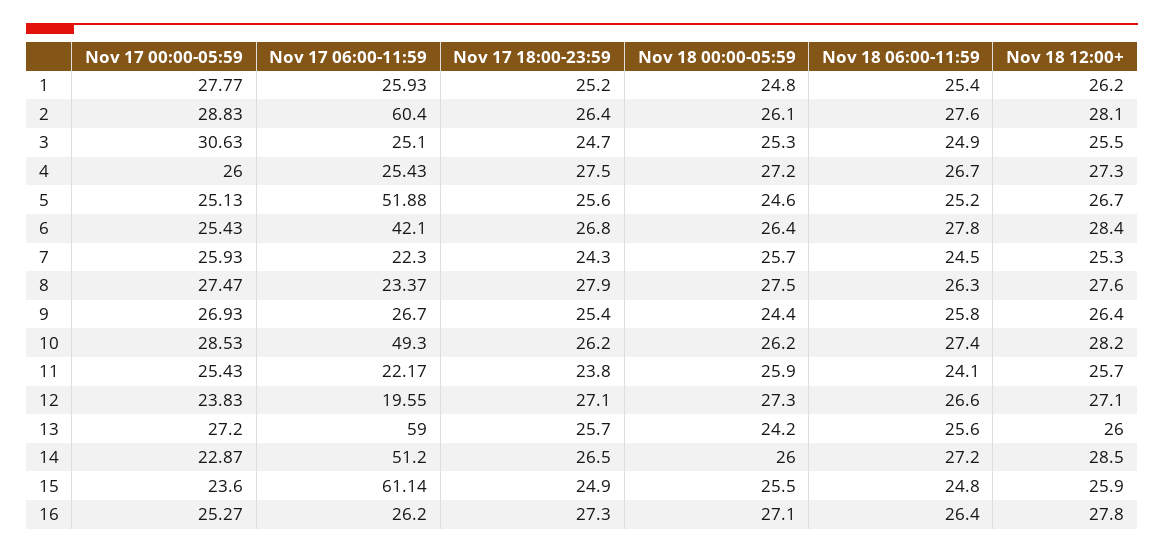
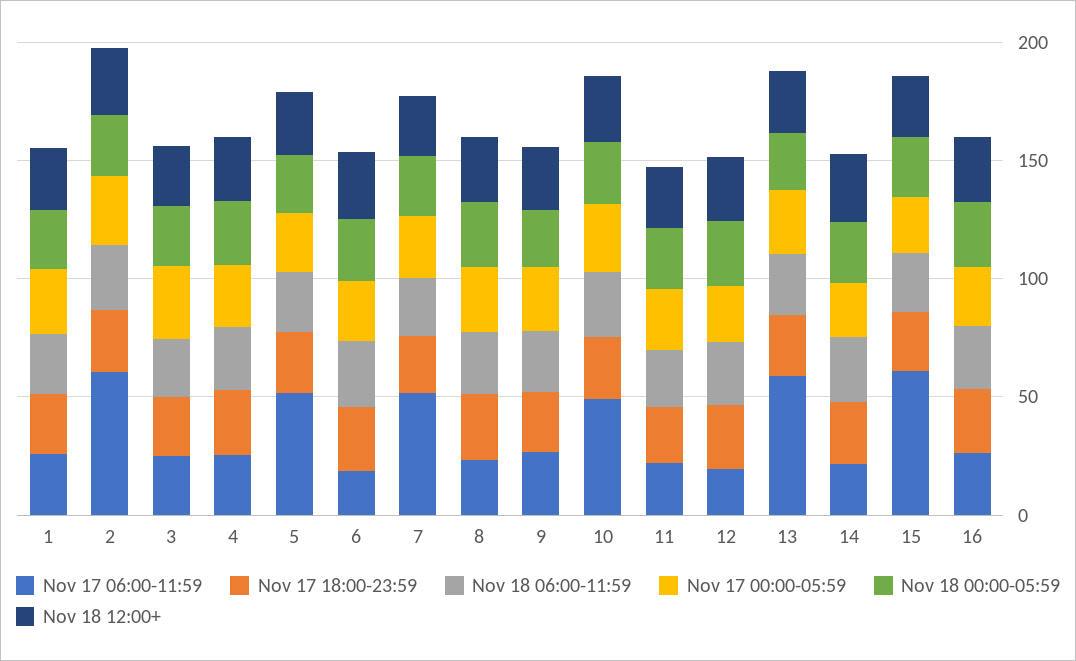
  {
    "Nov 17 00:00-05:59": {
      "1": 27.77,
      "2": 28.83,
      "3": 30.63,
      "4": 26,
      "5": 25.13,
      "6": 25.43,
      "7": 25.93,
      "8": 27.47,
      "9": 26.93,
      "10": 28.53,
      "11": 25.43,
      "12": 23.83,
      "13": 27.2,
      "14": 22.87,
      "15": 23.6,
      "16": 25.27
    },
    "Nov 17 06:00-11:59": {
      "1": 25.93,
      "2": 60.4,
      "3": 25.1,
      "4": 25.43,
      "5": 51.88,
-     "6": 42.1,
+     "6": 20,
-     "7": 22.3,
+     "7": 50,
      "8": 23.37,
      "9": 26.7,
      "10": 49.3,
      "11": 22.17,
      "12": 19.55,
      "13": 59,
-     "14": 51.2,
+     "14": 20,
      "15": 61.14,
      "16": 26.2
    },
    "Nov 17 18:00-23:59": {
      "1": 25.2,
      "2": 26.4,
      "3": 24.7,
      "4": 27.5,
      "5": 25.6,
      "6": 26.8,
      "7": 24.3,
      "8": 27.9,
      "9": 25.4,
      "10": 26.2,
      "11": 23.8,
      "12": 27.1,
      "13": 25.7,
      "14": 26.5,
      "15": 24.9,
      "16": 27.3
    },
    "Nov 18 00:00-05:59": {
      "1": 24.8,
      "2": 26.1,
      "3": 25.3,
      "4": 27.2,
      "5": 24.6,
      "6": 26.4,
      "7": 25.7,
      "8": 27.5,
      "9": 24.4,
      "10": 26.2,
      "11": 25.9,
      "12": 27.3,
      "13": 24.2,
      "14": 26,
      "15": 25.5,
      "16": 27.1
    },
    "Nov 18 06:00-11:59": {
      "1": 25.4,
      "2": 27.6,
      "3": 24.9,
      "4": 26.7,
      "5": 25.2,
      "6": 27.8,
      "7": 24.5,
      "8": 26.3,
      "9": 25.8,
      "10": 27.4,
      "11": 24.1,
      "12": 26.6,
      "13": 25.6,
      "14": 27.2,
      "15": 24.8,
      "16": 26.4
    },
    "Nov 18 12:00+": {
      "1": 26.2,
      "2": 28.1,
      "3": 25.5,
      "4": 27.3,
      "5": 26.7,
      "6": 28.4,
      "7": 25.3,
      "8": 27.6,
      "9": 26.4,
      "10": 28.2,
      "11": 25.7,
      "12": 27.1,
      "13": 26,
      "14": 28.5,
      "15": 25.9,
      "16": 27.8
    }
  }

